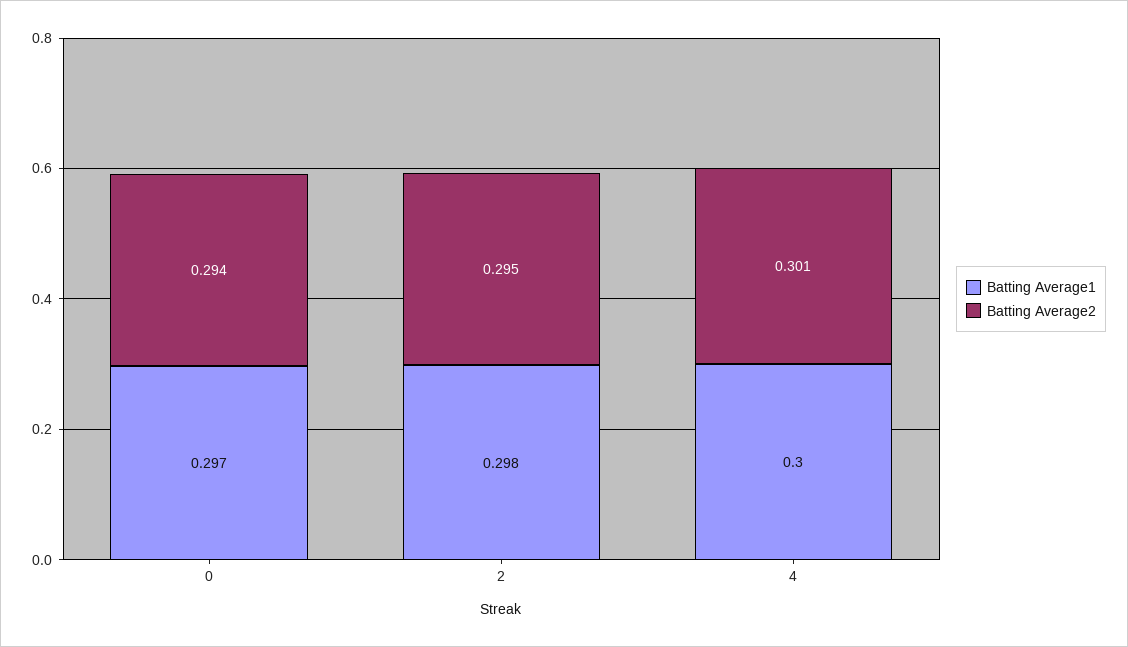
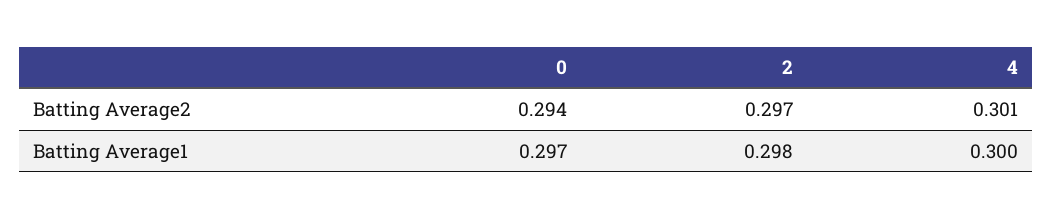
  {
    "Batting Average1": {
      "0": 0.297,
      "2": 0.298,
      "4": 0.3
    },
    "Batting Average2": {
      "0": 0.294,
-     "2": 0.295,
+     "2": 0.297,
      "4": 0.301
    }
  }

